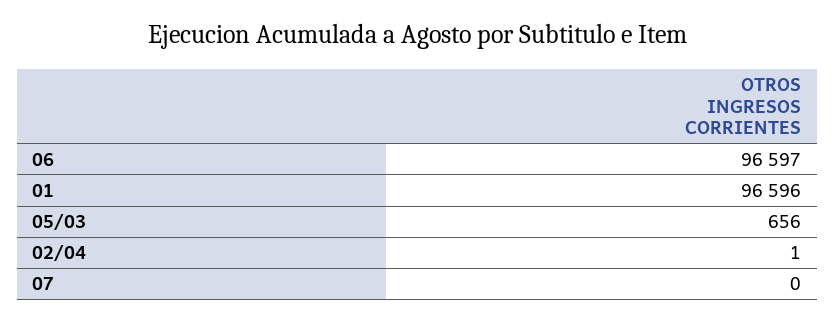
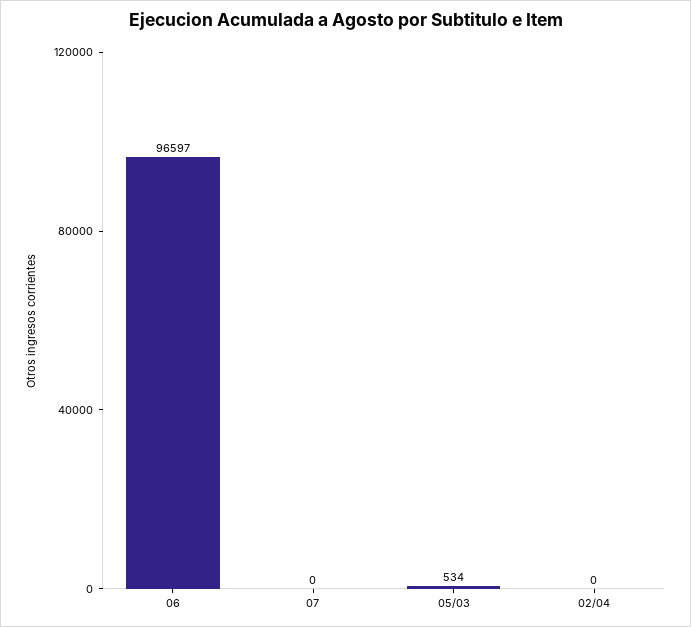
  {
    "06": 96597,
-   "01": 96596,
-   "05/03": 656,
+   "05/03": 534,
-   "02/04": 1,
+   "02/04": 0,
    "07": 0
  }

